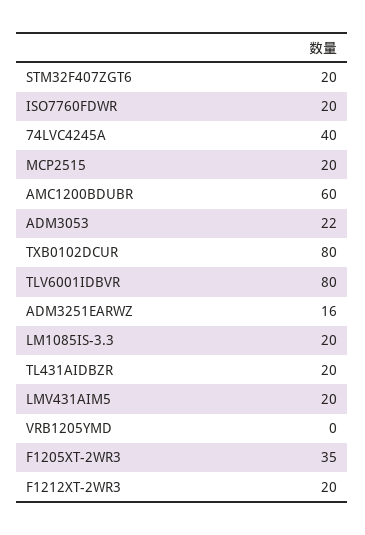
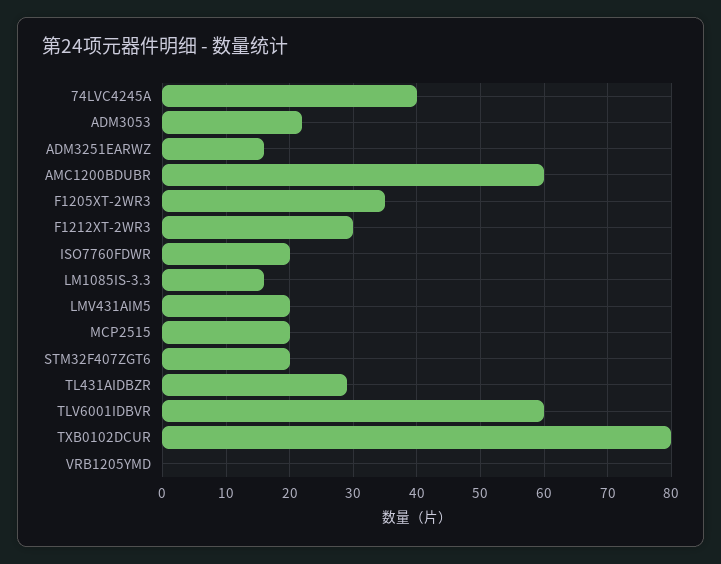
  {
    "STM32F407ZGT6": 20,
    "ISO7760FDWR": 20,
    "74LVC4245A": 40,
    "MCP2515": 20,
    "AMC1200BDUBR": 60,
    "ADM3053": 22,
    "TXB0102DCUR": 80,
-   "TLV6001IDBVR": 80,
+   "TLV6001IDBVR": 60,
    "ADM3251EARWZ": 16,
-   "LM1085IS-3.3": 20,
+   "LM1085IS-3.3": 16,
-   "TL431AIDBZR": 20,
+   "TL431AIDBZR": 29,
    "LMV431AIM5": 20,
    "VRB1205YMD": 0,
    "F1205XT-2WR3": 35,
-   "F1212XT-2WR3": 20
+   "F1212XT-2WR3": 30
  }

